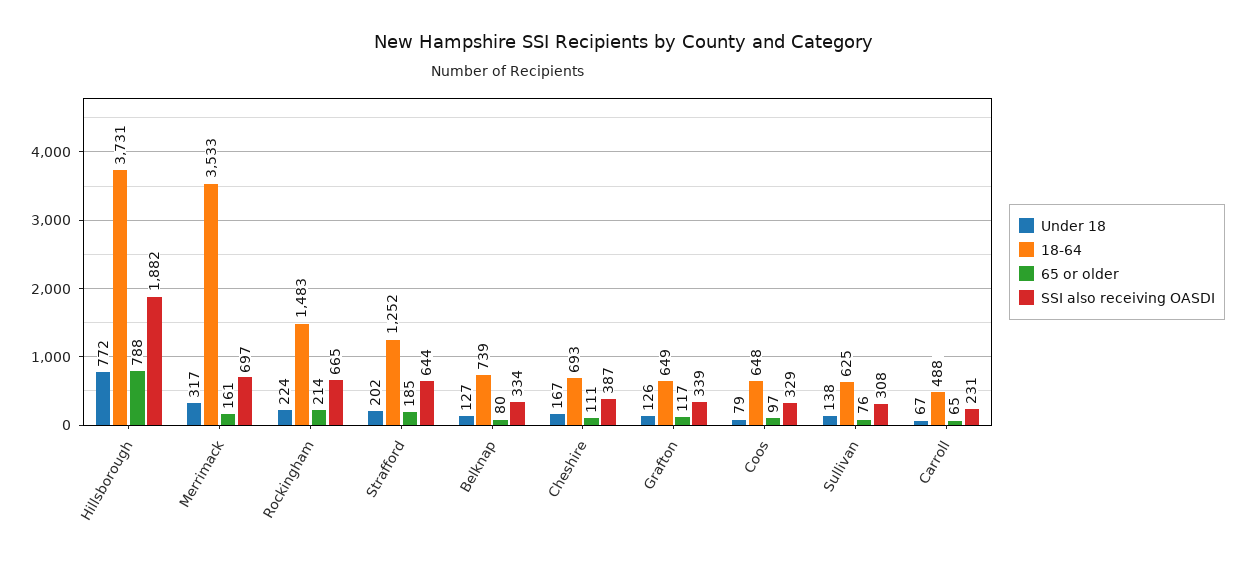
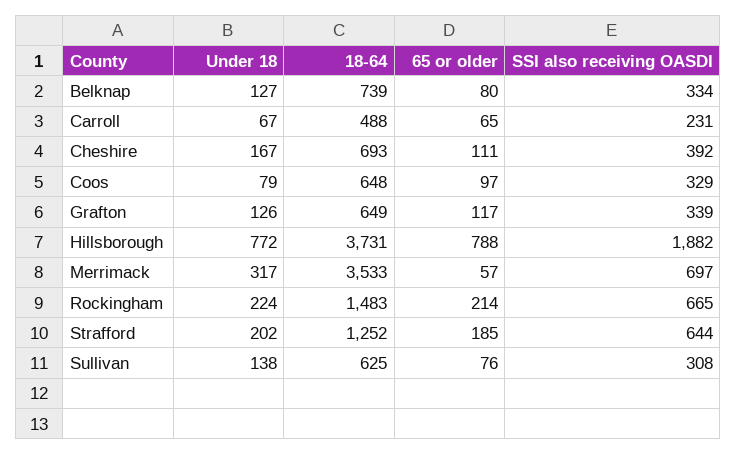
  {
    "Under 18": {
      "Hillsborough": 772,
      "Merrimack": 317,
      "Rockingham": 224,
      "Strafford": 202,
      "Belknap": 127,
      "Cheshire": 167,
      "Grafton": 126,
      "Coos": 79,
      "Sullivan": 138,
      "Carroll": 67
    },
    "18-64": {
      "Hillsborough": 3731,
      "Merrimack": 3533,
      "Rockingham": 1483,
      "Strafford": 1252,
      "Belknap": 739,
      "Cheshire": 693,
      "Grafton": 649,
      "Coos": 648,
      "Sullivan": 625,
      "Carroll": 488
    },
    "65 or older": {
      "Hillsborough": 788,
-     "Merrimack": 161,
+     "Merrimack": 57,
      "Rockingham": 214,
      "Strafford": 185,
      "Belknap": 80,
      "Cheshire": 111,
      "Grafton": 117,
      "Coos": 97,
      "Sullivan": 76,
      "Carroll": 65
    },
    "SSI also receiving OASDI": {
      "Hillsborough": 1882,
      "Merrimack": 697,
      "Rockingham": 665,
      "Strafford": 644,
      "Belknap": 334,
-     "Cheshire": 387,
+     "Cheshire": 392,
      "Grafton": 339,
      "Coos": 329,
      "Sullivan": 308,
      "Carroll": 231
    }
  }

